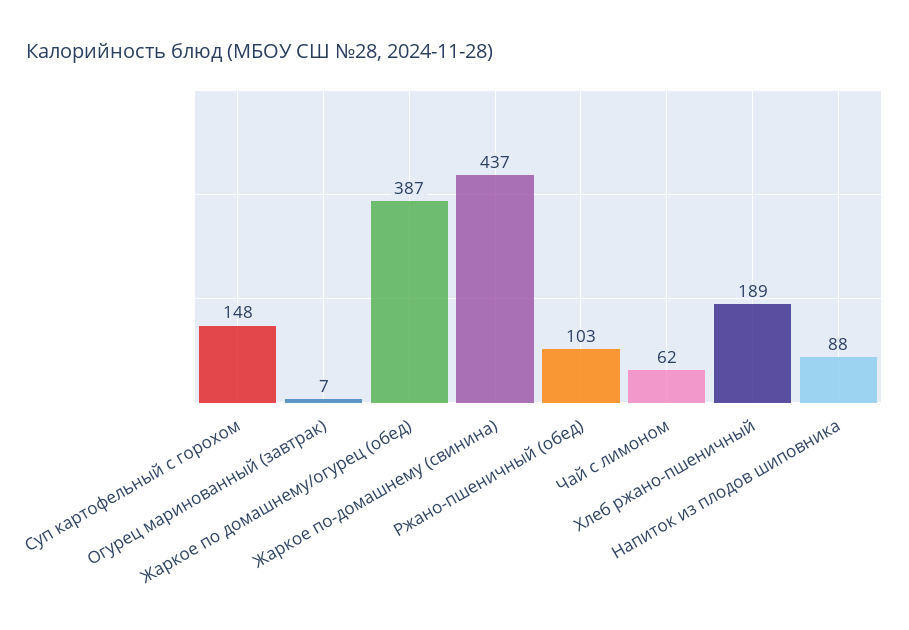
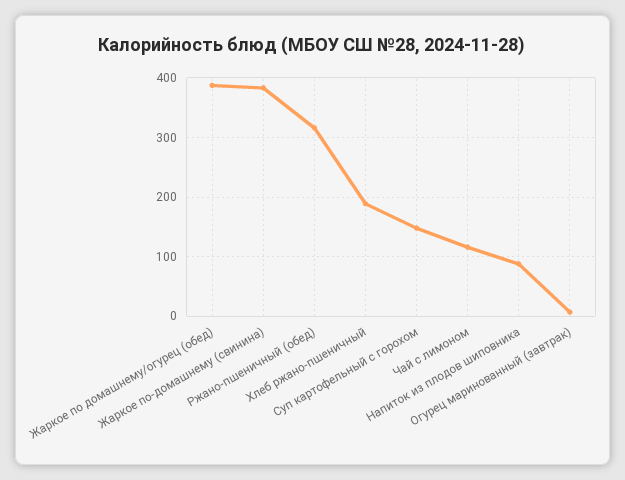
  {
    "Суп картофельный с горохом": 148,
    "Огурец маринованный (завтрак)": 7,
    "Жаркое по домашнему/огурец (обед)": 387,
-   "Жаркое по-домашнему (свинина)": 437,
+   "Жаркое по-домашнему (свинина)": 380,
-   "Ржано-пшеничный (обед)": 103,
+   "Ржано-пшеничный (обед)": 320,
-   "Чай с лимоном": 62,
+   "Чай с лимоном": 120,
    "Хлеб ржано-пшеничный": 189,
    "Напиток из плодов шиповника": 88
  }

